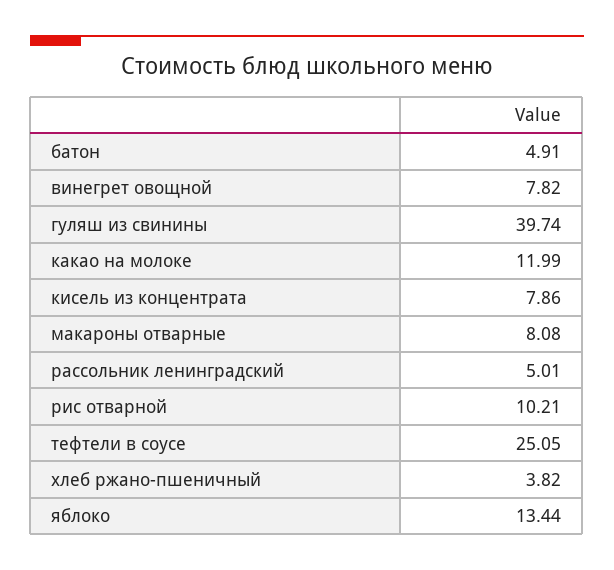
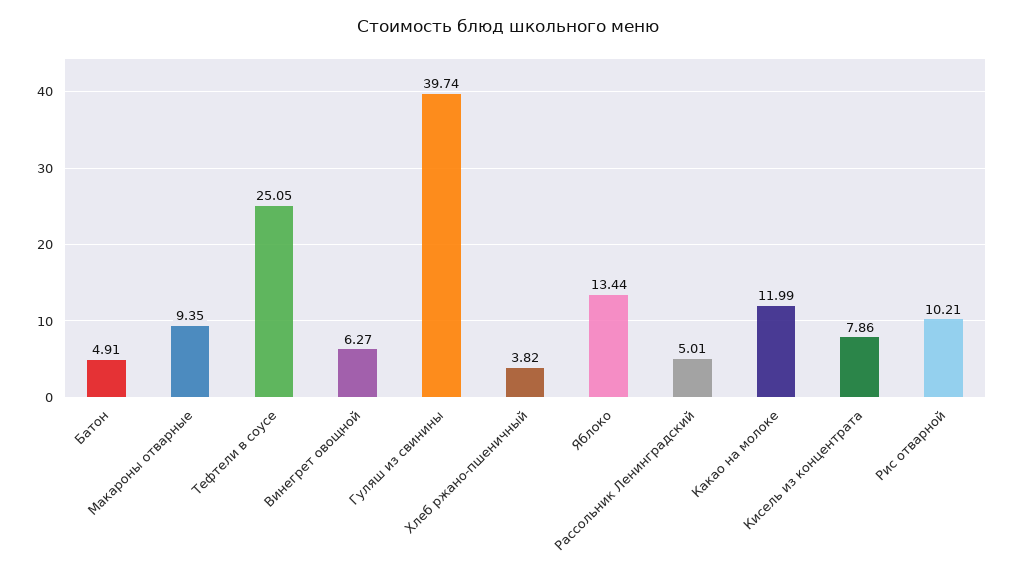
  {
    "батон": 4.91,
-   "винегрет овощной": 7.82,
+   "винегрет овощной": 6.27,
    "гуляш из свинины": 39.74,
    "какао на молоке": 11.99,
    "кисель из концентрата": 7.86,
-   "макароны отварные": 8.08,
+   "макароны отварные": 9.35,
    "рассольник ленинградский": 5.01,
    "рис отварной": 10.21,
    "тефтели в соусе": 25.05,
    "хлеб ржано-пшеничный": 3.82,
    "яблоко": 13.44
  }

